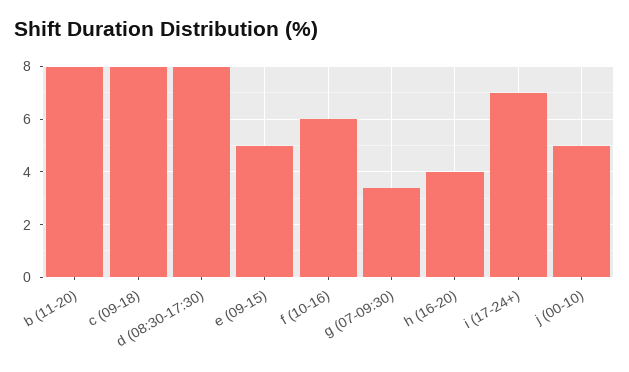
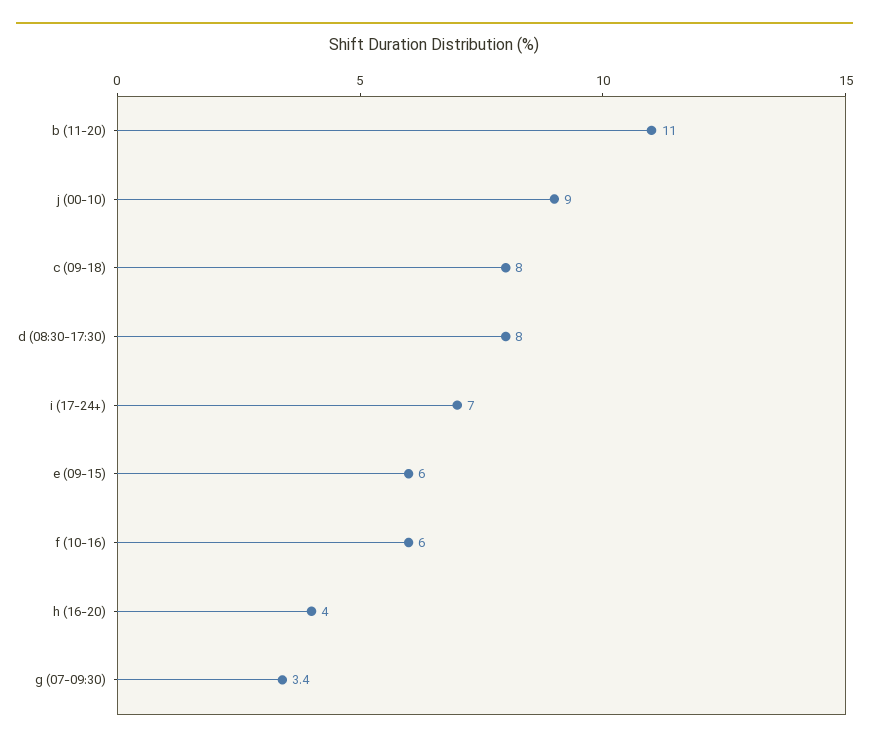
  {
-   "b (11-20)": 8,
+   "b (11-20)": 11,
    "c (09-18)": 8,
    "d (08:30-17:30)": 8,
-   "e (09-15)": 5,
+   "e (09-15)": 6,
    "f (10-16)": 6,
    "g (07-09:30)": 3.4,
    "h (16-20)": 4,
    "i (17-24+)": 7,
-   "j (00-10)": 5
+   "j (00-10)": 9
  }

